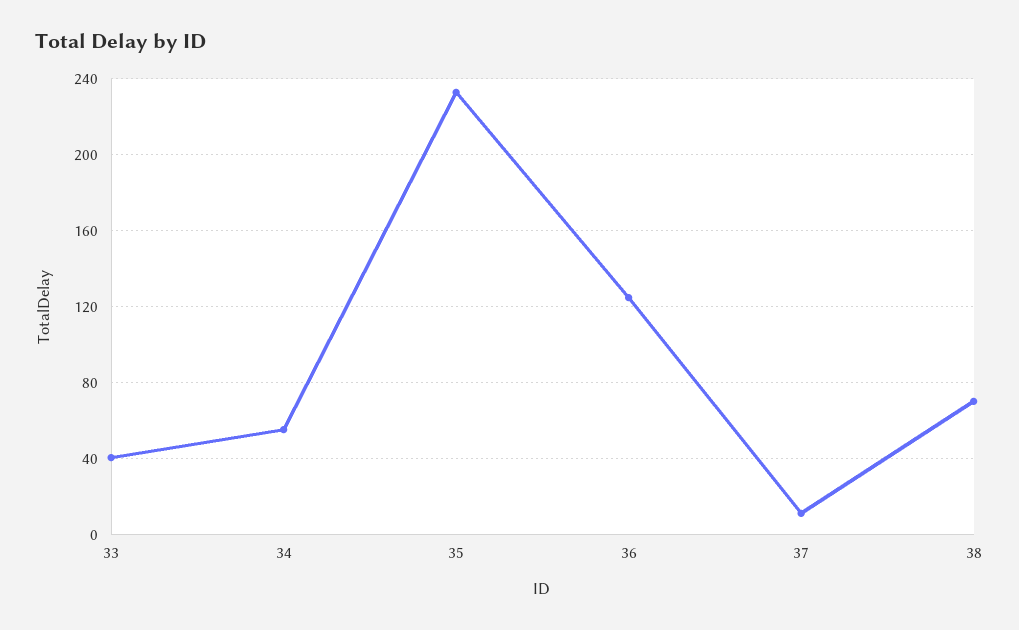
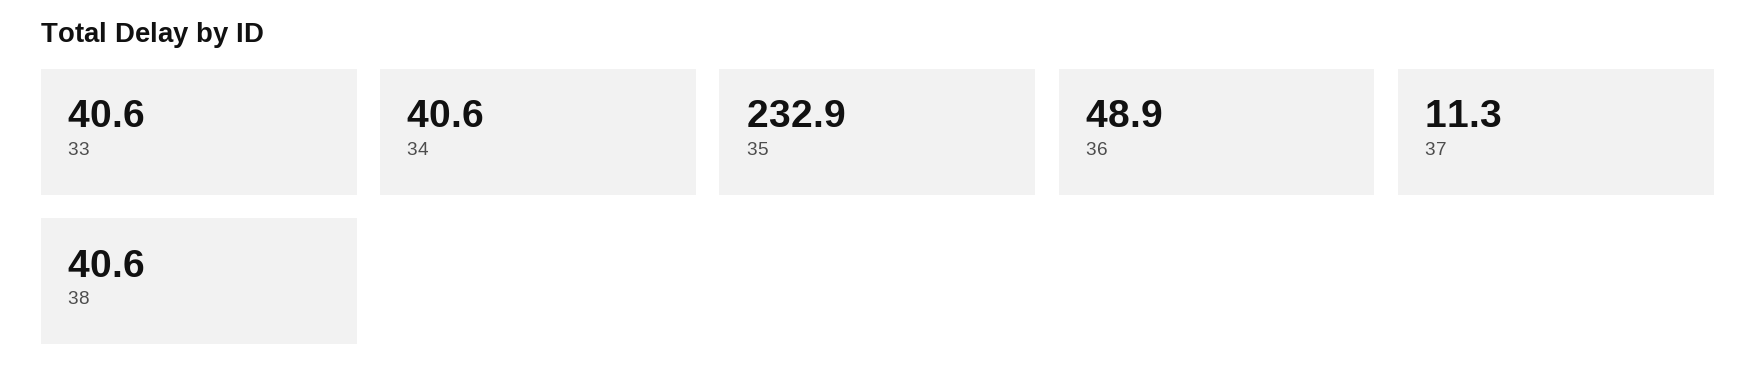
  {
    "33": 40.6,
-   "34": 55,
+   "34": 40.6,
    "35": 232.9,
-   "36": 125,
+   "36": 48.9,
    "37": 11.3,
-   "38": 70
+   "38": 40.6
  }

